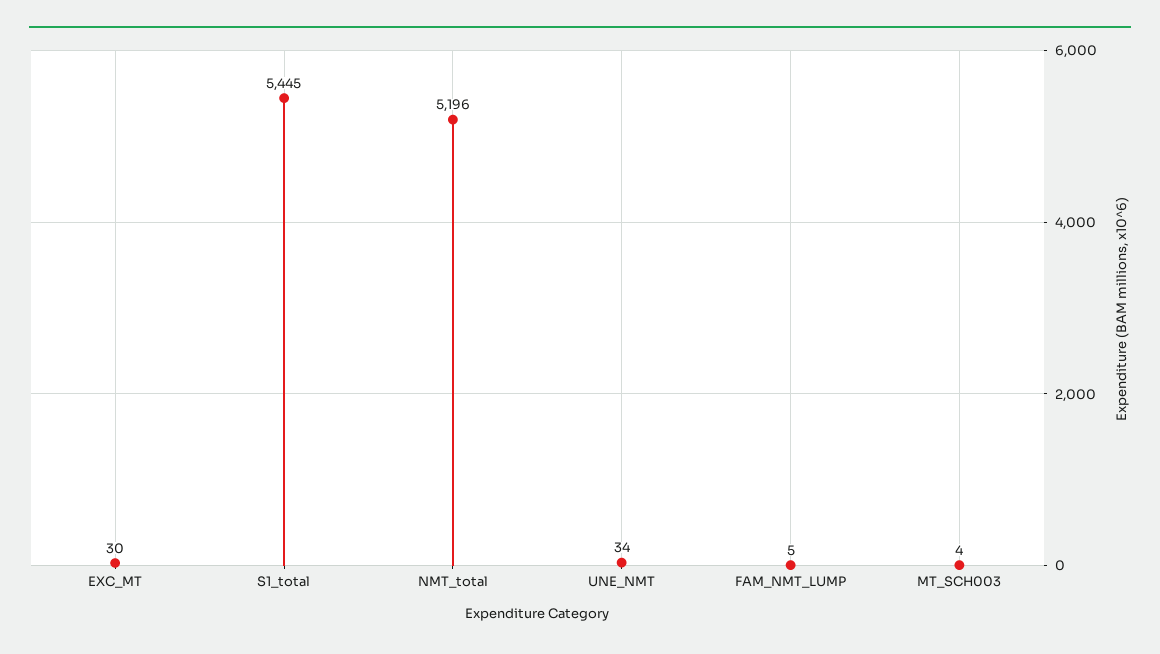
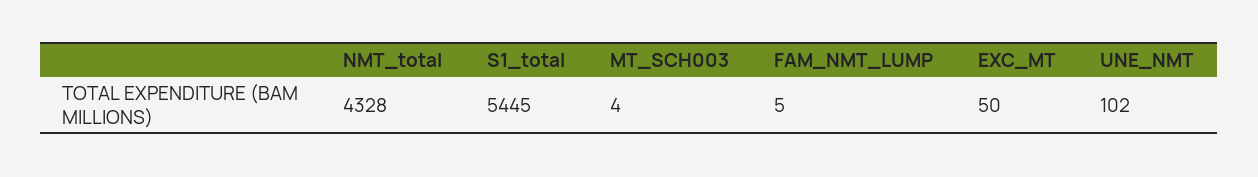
  {
-   "EXC_MT": 30,
+   "EXC_MT": 50,
    "S1_total": 5445,
-   "NMT_total": 5196,
+   "NMT_total": 4328,
-   "UNE_NMT": 34,
+   "UNE_NMT": 102,
    "FAM_NMT_LUMP": 5,
    "MT_SCH003": 4
  }

